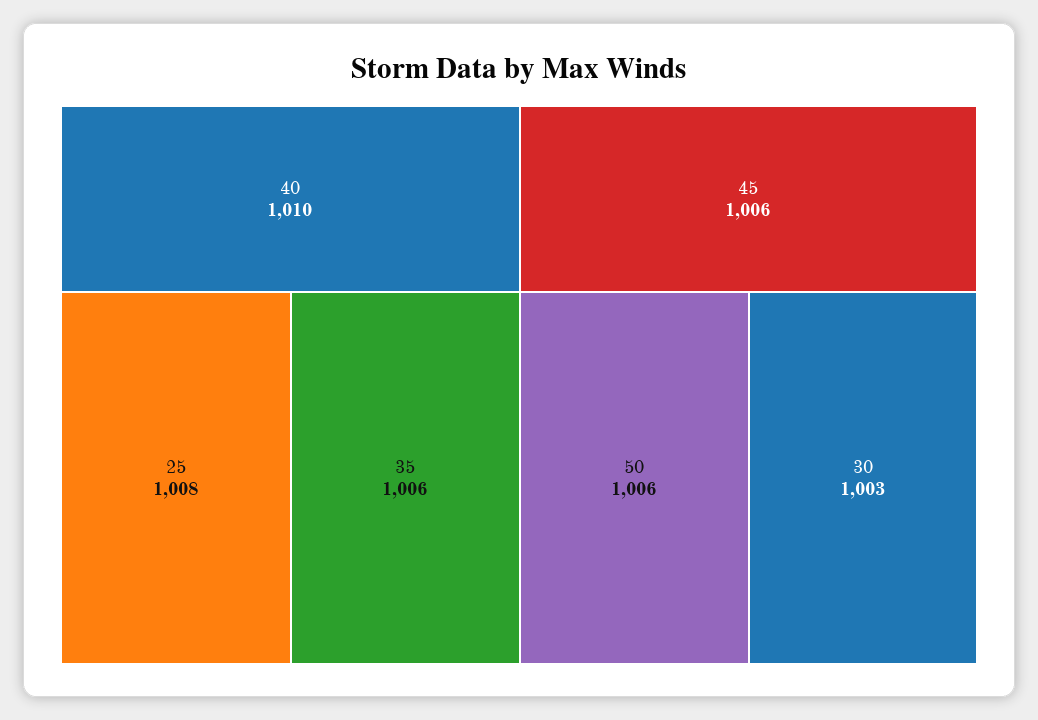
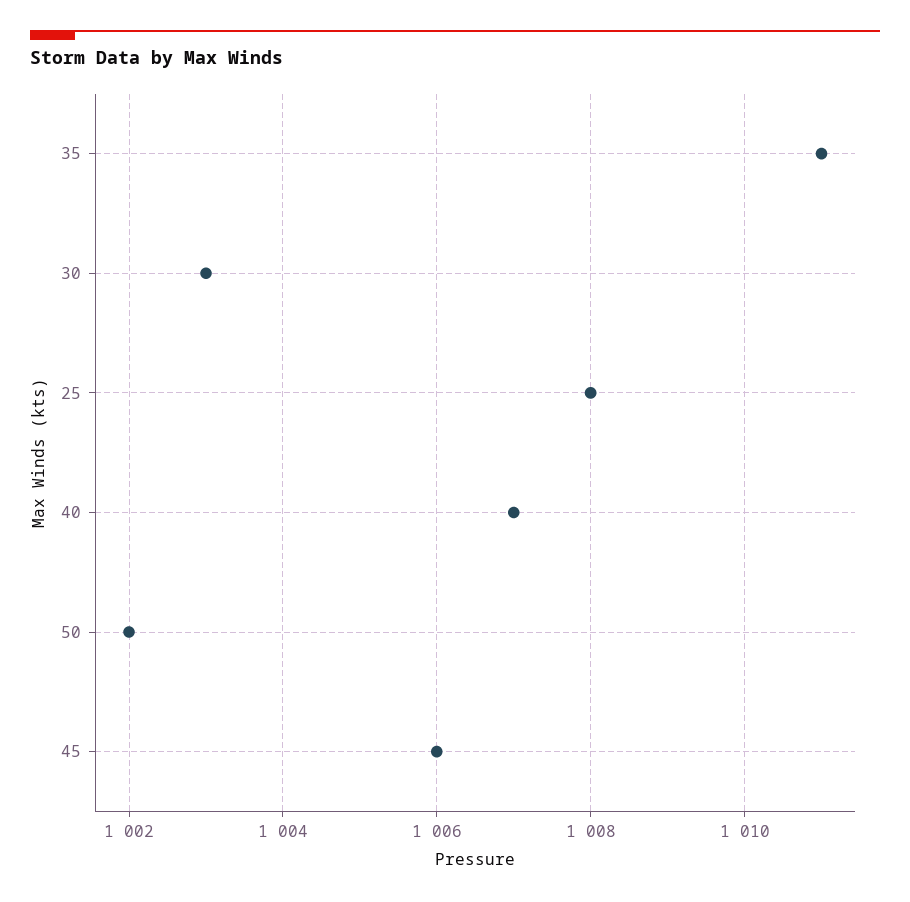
  {
-   "40": 1010,
+   "40": 1007,
    "25": 1008,
-   "35": 1006,
+   "35": 1011,
    "45": 1006,
-   "50": 1006,
+   "50": 1002,
    "30": 1003
  }

